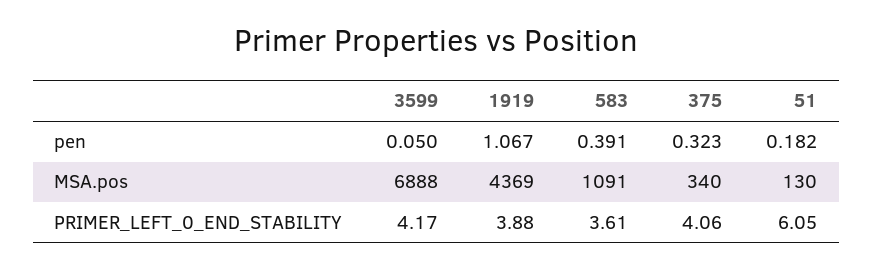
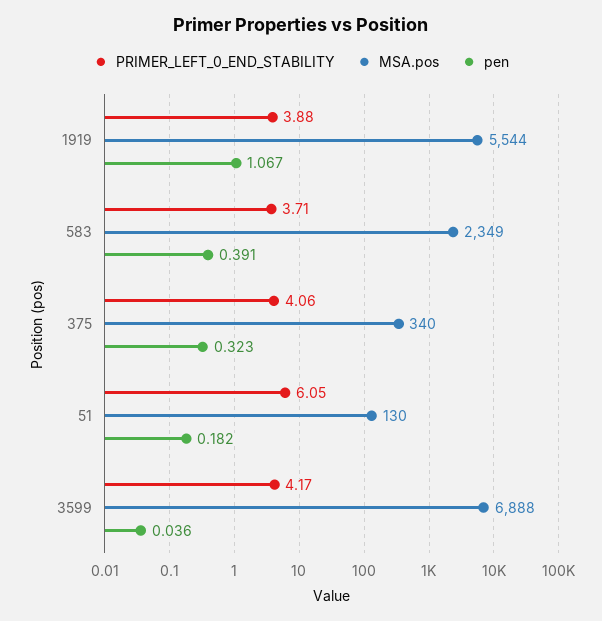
  {
    "pen": {
-     "3599": 0.05,
+     "3599": 0.036,
      "1919": 1.067,
      "583": 0.391,
      "375": 0.323,
      "51": 0.182
    },
    "MSA.pos": {
      "3599": 6888,
-     "1919": 4369,
+     "1919": 5544,
-     "583": 1091,
+     "583": 2349,
      "375": 340,
      "51": 130
    },
    "PRIMER_LEFT_0_END_STABILITY": {
      "3599": 4.17,
      "1919": 3.88,
-     "583": 3.61,
+     "583": 3.71,
      "375": 4.06,
      "51": 6.05
    }
  }

